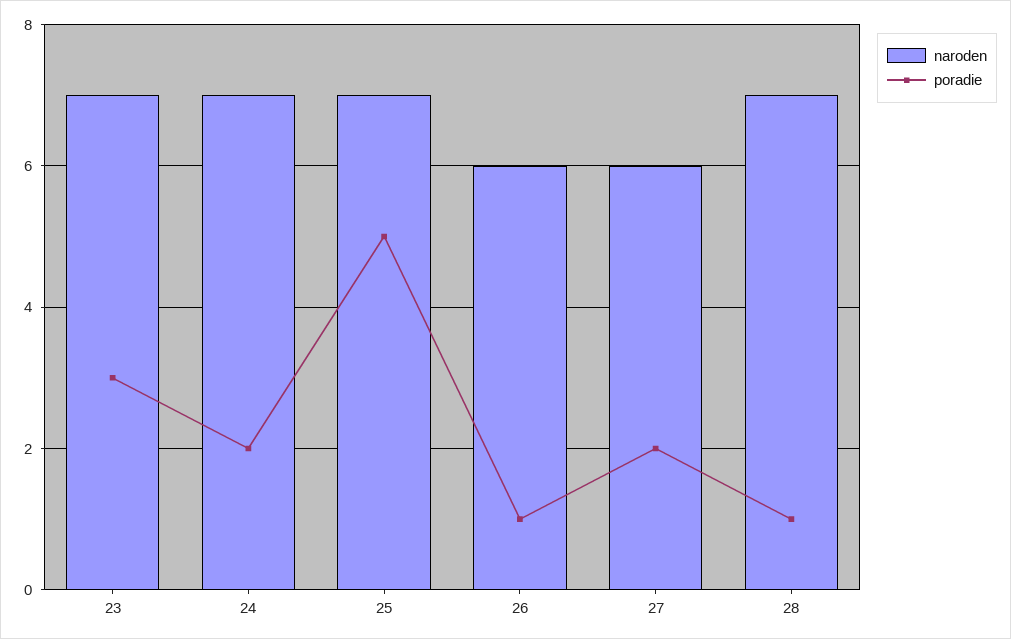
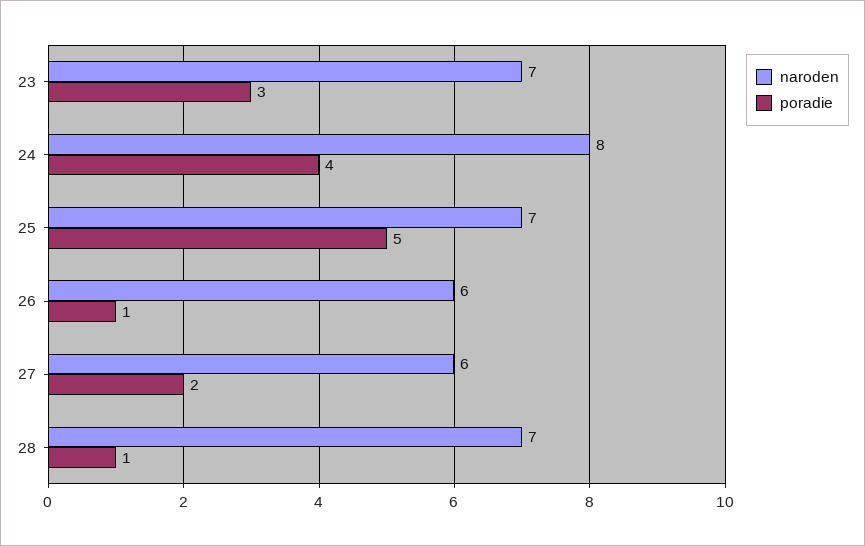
  {
    "naroden": {
      "23": 7,
-     "24": 7,
+     "24": 8,
      "25": 7,
      "26": 6,
      "27": 6,
      "28": 7
    },
    "poradie": {
      "23": 3,
-     "24": 2,
+     "24": 4,
      "25": 5,
      "26": 1,
      "27": 2,
      "28": 1
    }
  }

